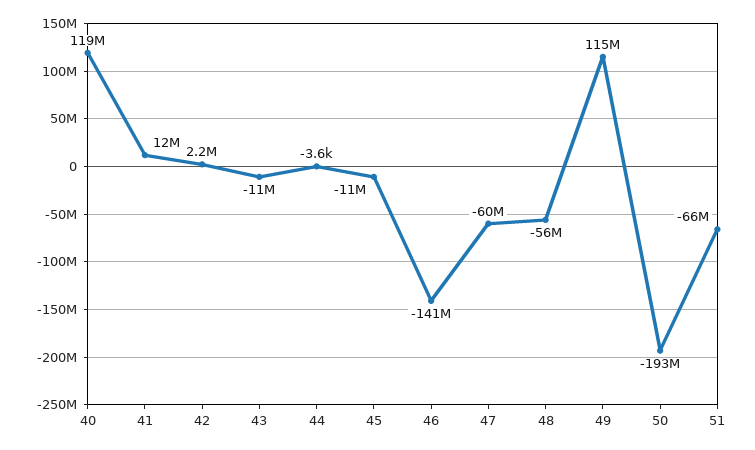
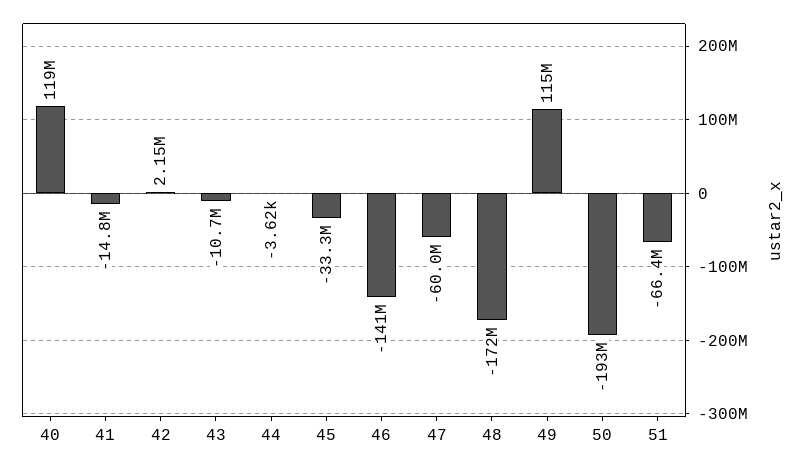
  {
    "40": 119000000,
-   "41": 12000000,
+   "41": -14800000,
    "42": 2150000,
    "43": -10700000,
    "44": -3620,
-   "45": -11000000,
+   "45": -33300000,
    "46": -141000000,
    "47": -60000000,
-   "48": -56000000,
+   "48": -172000000,
    "49": 115000000,
    "50": -193000000,
    "51": -66400000
  }

